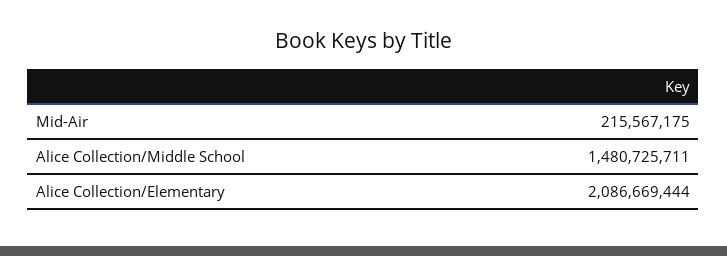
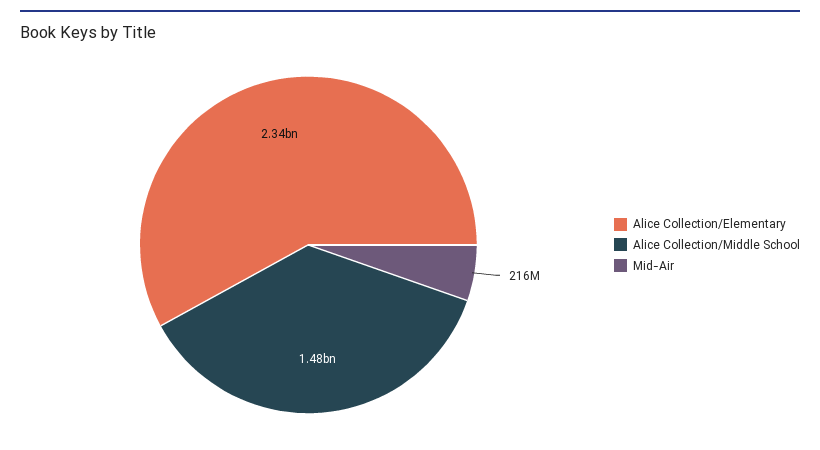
  {
    "Mid-Air": 215567175,
    "Alice Collection/Middle School": 1480725711,
-   "Alice Collection/Elementary": 2086669444
+   "Alice Collection/Elementary": 2340000000
  }

